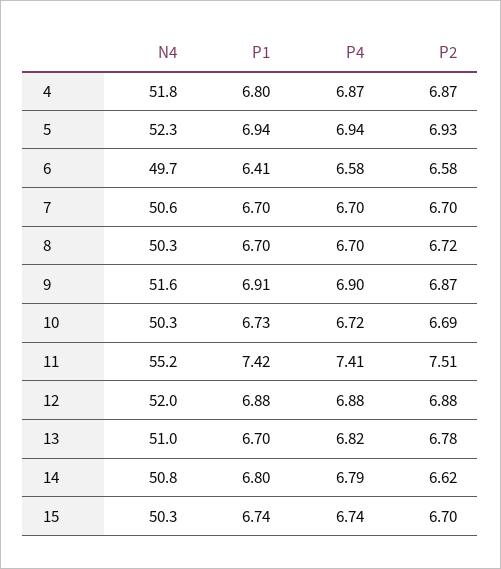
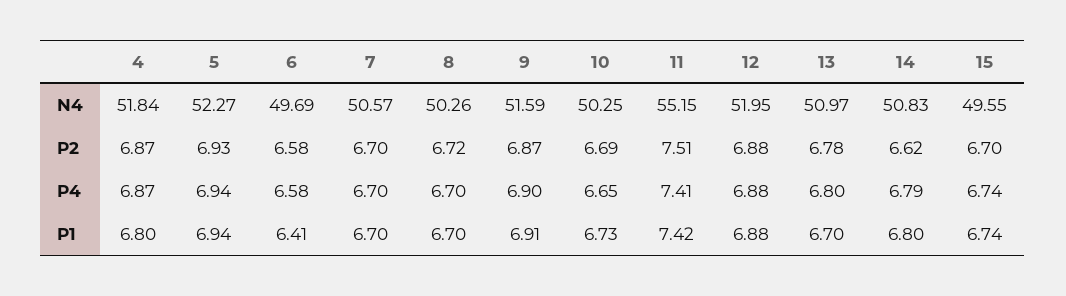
  {
    "N4": {
      "4": 51.84,
      "5": 52.27,
      "6": 49.69,
      "7": 50.57,
      "8": 50.26,
      "9": 51.59,
      "10": 50.25,
      "11": 55.15,
      "12": 51.95,
      "13": 50.97,
      "14": 50.83,
-     "15": 50.3
+     "15": 49.55
    },
    "P1": {
      "4": 6.8,
      "5": 6.94,
      "6": 6.41,
      "7": 6.7,
      "8": 6.7,
      "9": 6.91,
      "10": 6.73,
      "11": 7.42,
      "12": 6.88,
      "13": 6.7,
      "14": 6.8,
      "15": 6.74
    },
    "P4": {
      "4": 6.87,
      "5": 6.94,
      "6": 6.58,
      "7": 6.7,
      "8": 6.7,
      "9": 6.9,
-     "10": 6.72,
+     "10": 6.65,
      "11": 7.41,
      "12": 6.88,
-     "13": 6.82,
+     "13": 6.8,
      "14": 6.79,
      "15": 6.74
    },
    "P2": {
      "4": 6.87,
      "5": 6.93,
      "6": 6.58,
      "7": 6.7,
      "8": 6.72,
      "9": 6.87,
      "10": 6.69,
      "11": 7.51,
      "12": 6.88,
      "13": 6.78,
      "14": 6.62,
      "15": 6.7
    }
  }

